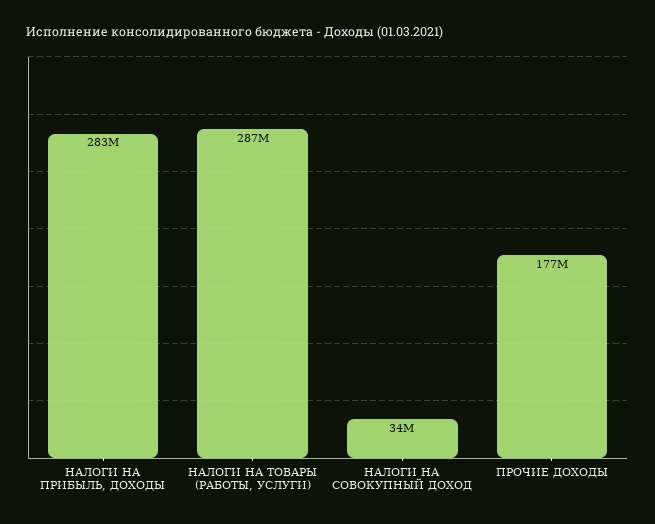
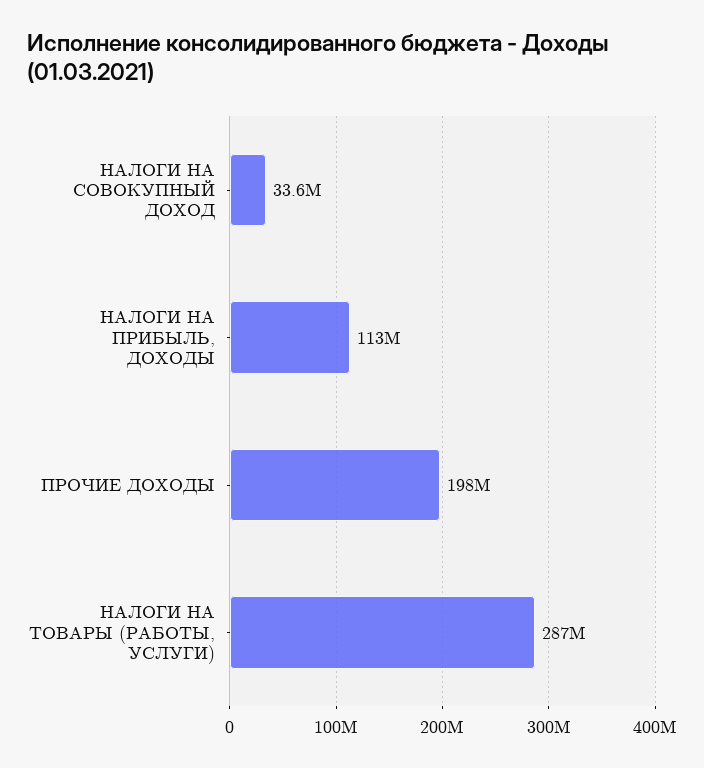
  {
-   "НАЛОГИ НА ПРИБЫЛЬ, ДОХОДЫ": 283000000,
+   "НАЛОГИ НА ПРИБЫЛЬ, ДОХОДЫ": 113000000,
    "НАЛОГИ НА ТОВАРЫ (РАБОТЫ, УСЛУГИ)": 287000000,
    "НАЛОГИ НА СОВОКУПНЫЙ ДОХОД": 33600000,
-   "ПРОЧИЕ ДОХОДЫ": 177000000
+   "ПРОЧИЕ ДОХОДЫ": 198000000
  }

